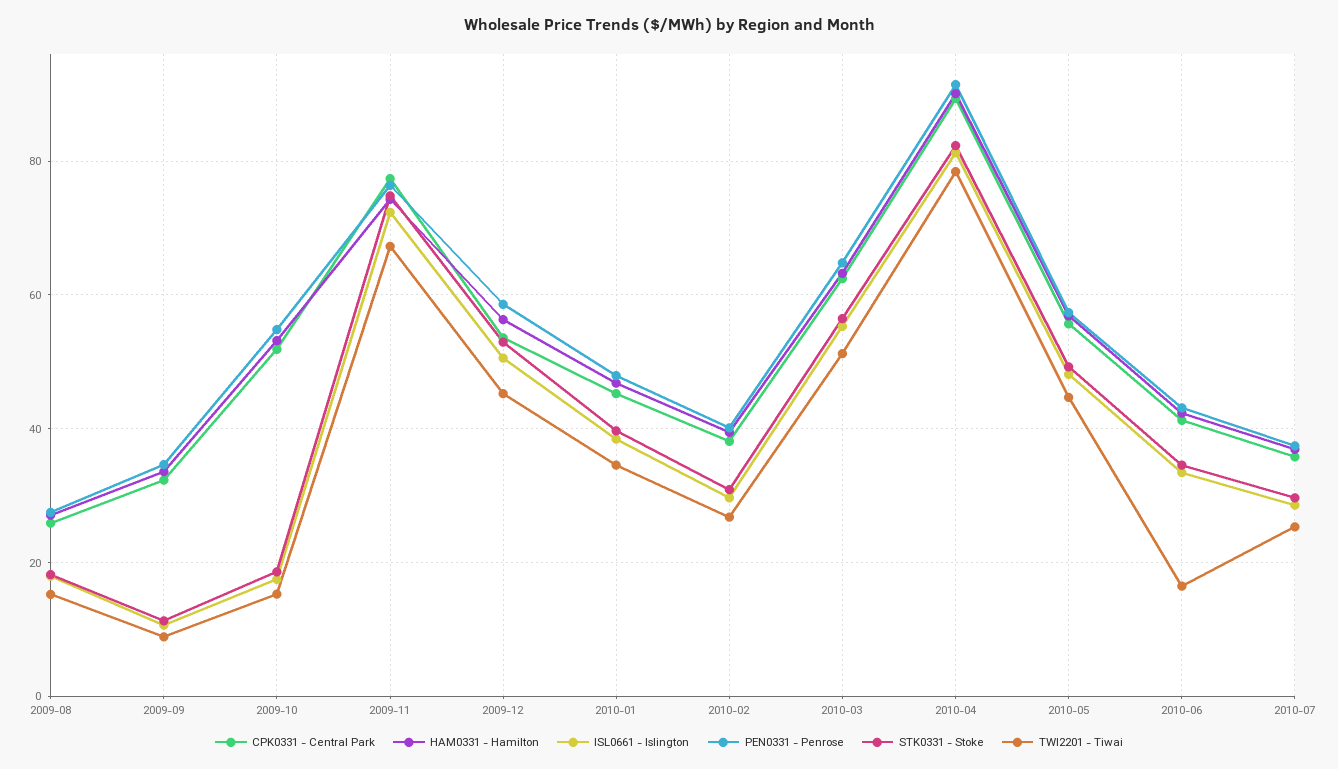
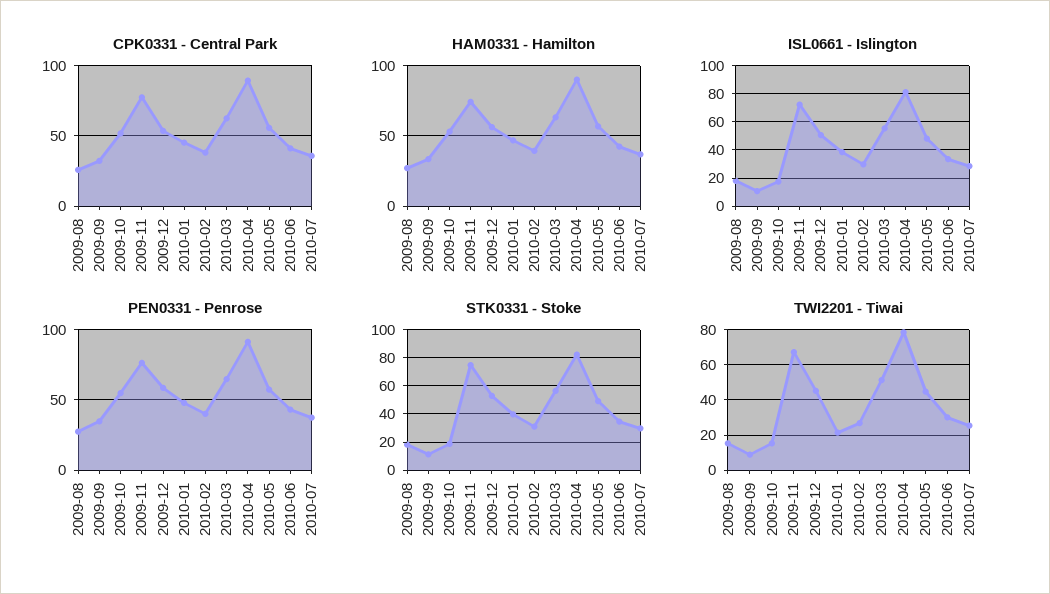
  {
    "CPK0331 - Central Park": {
      "2009-08": 26,
      "2009-09": 32,
      "2009-10": 52,
      "2009-11": 78,
      "2009-12": 54,
      "2010-01": 46,
      "2010-02": 38,
      "2010-03": 62,
      "2010-04": 90,
      "2010-05": 56,
      "2010-06": 42,
      "2010-07": 36
    },
    "HAM0331 - Hamilton": {
      "2009-08": 28,
      "2009-09": 34,
      "2009-10": 54,
      "2009-11": 74,
      "2009-12": 56,
      "2010-01": 46,
      "2010-02": 40,
      "2010-03": 64,
      "2010-04": 90,
      "2010-05": 56,
      "2010-06": 42,
      "2010-07": 36
    },
    "ISL0661 - Islington": {
      "2009-08": 18,
      "2009-09": 10,
      "2009-10": 18,
      "2009-11": 72,
      "2009-12": 50,
      "2010-01": 38,
      "2010-02": 30,
      "2010-03": 56,
      "2010-04": 82,
      "2010-05": 48,
      "2010-06": 34,
      "2010-07": 28
    },
    "PEN0331 - Penrose": {
      "2009-08": 28,
      "2009-09": 34,
      "2009-10": 54,
      "2009-11": 76,
      "2009-12": 58,
      "2010-01": 48,
      "2010-02": 40,
      "2010-03": 64,
      "2010-04": 92,
      "2010-05": 58,
      "2010-06": 44,
      "2010-07": 38
    },
    "STK0331 - Stoke": {
      "2009-08": 18,
      "2009-09": 12,
      "2009-10": 18,
      "2009-11": 74,
      "2009-12": 52,
      "2010-01": 40,
      "2010-02": 30,
      "2010-03": 56,
      "2010-04": 82,
      "2010-05": 50,
      "2010-06": 34,
      "2010-07": 30
    },
    "TWI2201 - Tiwai": {
      "2009-08": 16,
      "2009-09": 8,
      "2009-10": 16,
      "2009-11": 68,
      "2009-12": 46,
-     "2010-01": 34,
+     "2010-01": 20,
      "2010-02": 26,
      "2010-03": 52,
      "2010-04": 78,
      "2010-05": 44,
-     "2010-06": 16,
+     "2010-06": 30,
      "2010-07": 26
    }
  }

